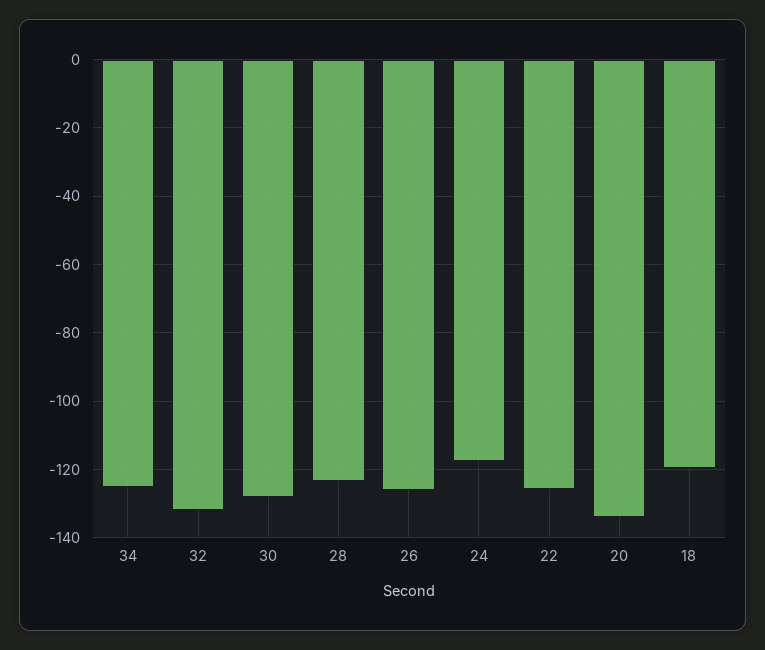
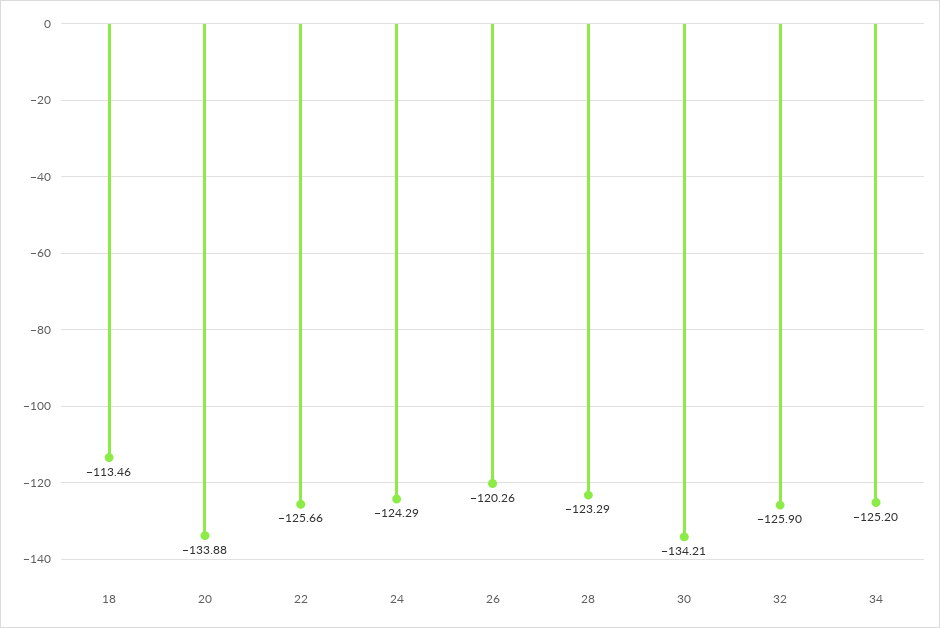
  {
    "34": -125.2,
-   "32": -132,
+   "32": -125.9,
-   "30": -128,
+   "30": -134.21,
    "28": -123.29,
-   "26": -126,
+   "26": -120.26,
-   "24": -118,
+   "24": -124.29,
    "22": -125.66,
    "20": -133.88,
-   "18": -120
+   "18": -113.46
  }

